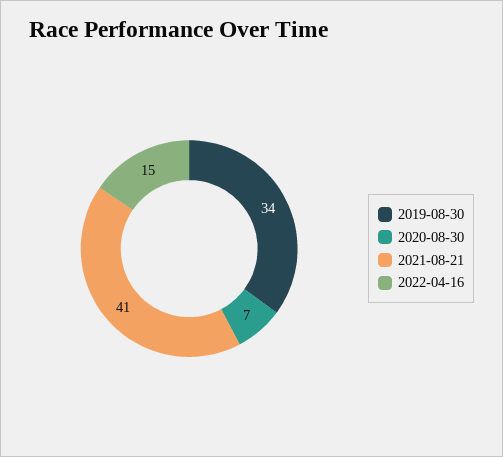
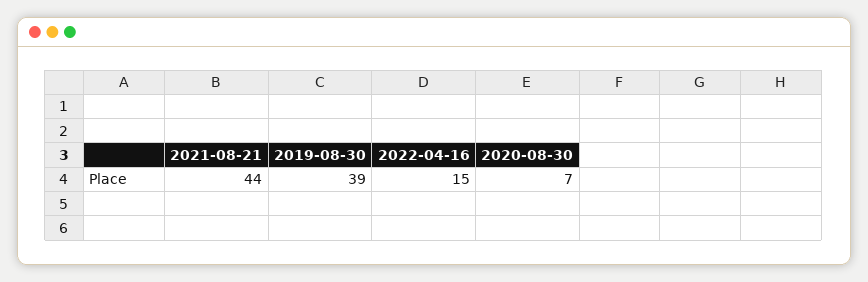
  {
-   "2019-08-30": 34,
+   "2019-08-30": 39,
    "2020-08-30": 7,
-   "2021-08-21": 41,
+   "2021-08-21": 44,
    "2022-04-16": 15
  }

